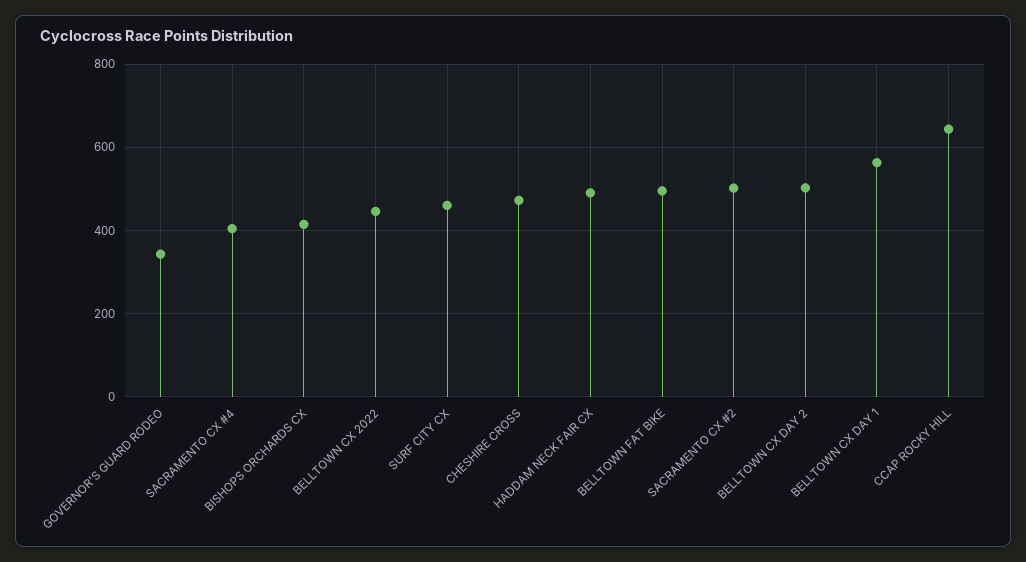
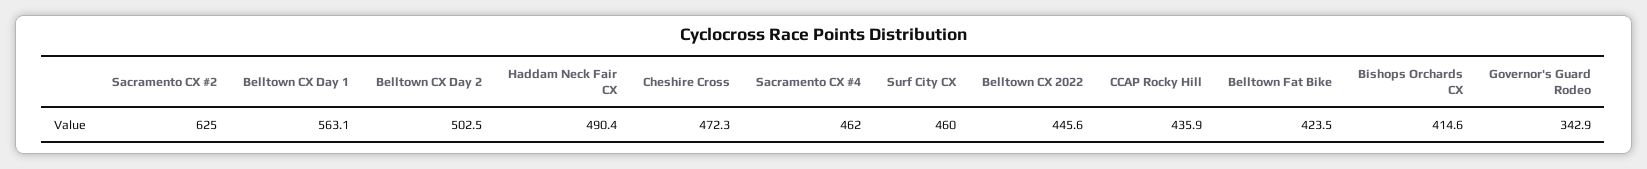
  {
    "GOVERNOR'S GUARD RODEO": 342.9,
-   "SACRAMENTO CX #4": 400,
+   "SACRAMENTO CX #4": 462,
    "BISHOPS ORCHARDS CX": 414.6,
    "BELLTOWN CX 2022": 445.6,
    "SURF CITY CX": 460,
    "CHESHIRE CROSS": 472.3,
    "HADDAM NECK FAIR CX": 490.4,
-   "BELLTOWN FAT BIKE": 500,
+   "BELLTOWN FAT BIKE": 423.5,
-   "SACRAMENTO CX #2": 500,
+   "SACRAMENTO CX #2": 625,
    "BELLTOWN CX DAY 2": 502.5,
    "BELLTOWN CX DAY 1": 563.1,
-   "CCAP ROCKY HILL": 640
+   "CCAP ROCKY HILL": 435.9
  }

